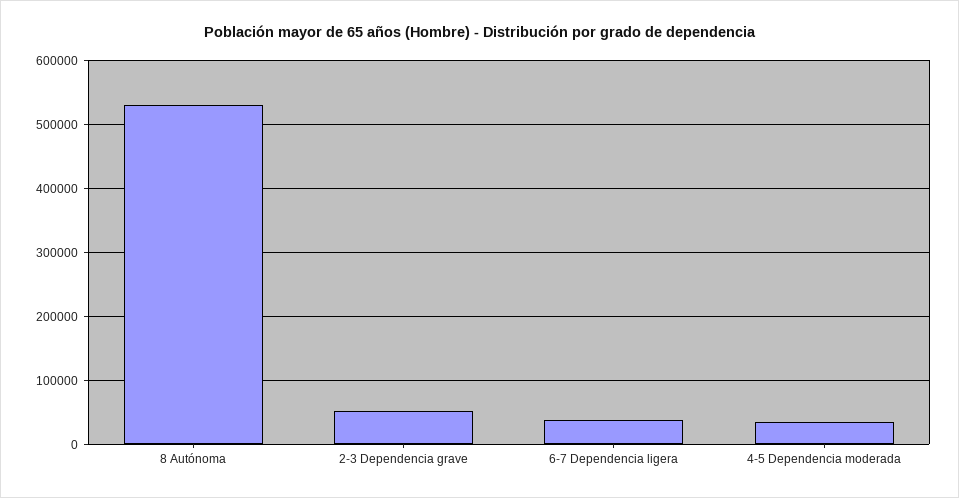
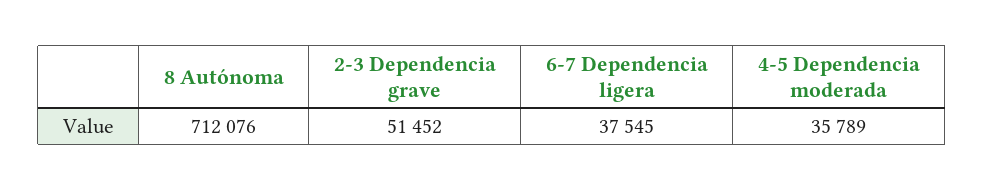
  {
-   "8 Autónoma": 530000,
+   "8 Autónoma": 712076,
    "2-3 Dependencia grave": 51452,
    "6-7 Dependencia ligera": 37545,
    "4-5 Dependencia moderada": 35789
  }

